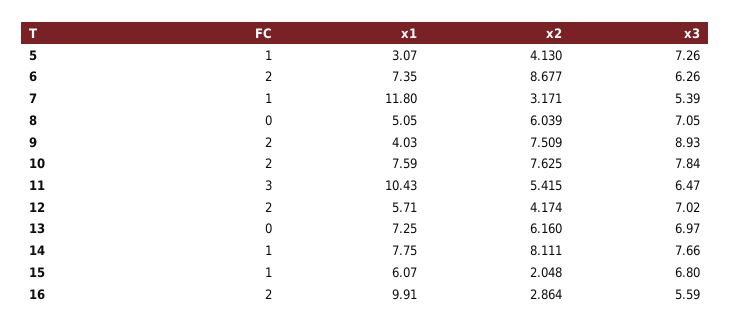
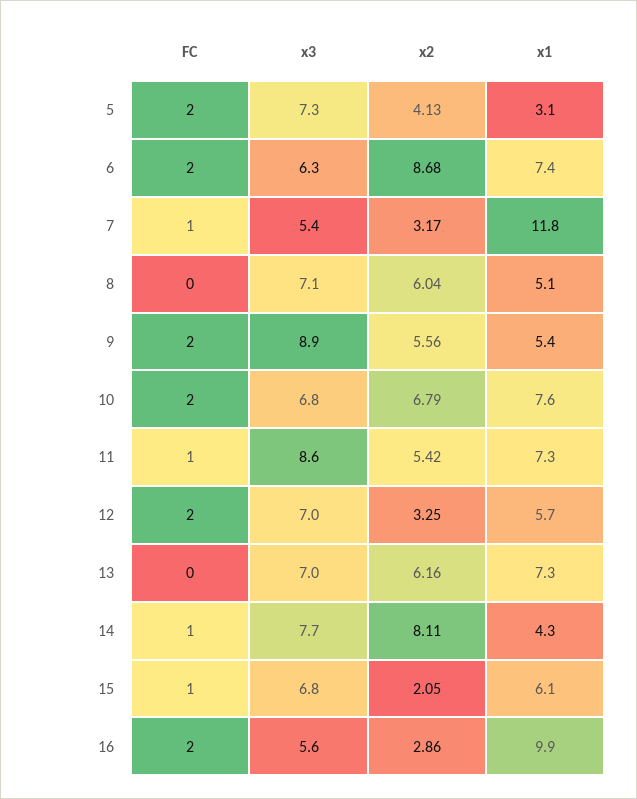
  {
    "FC": {
-     "5": 1,
+     "5": 2,
      "6": 2,
      "7": 1,
      "8": 0,
      "9": 2,
      "10": 2,
-     "11": 3,
+     "11": 1,
      "12": 2,
      "13": 0,
      "14": 1,
      "15": 1,
      "16": 2
    },
    "x1": {
      "5": 3.07,
      "6": 7.35,
      "7": 11.8,
      "8": 5.05,
-     "9": 4.03,
+     "9": 5.4,
      "10": 7.59,
-     "11": 10.43,
+     "11": 7.3,
      "12": 5.71,
      "13": 7.25,
-     "14": 7.75,
+     "14": 4.3,
      "15": 6.07,
      "16": 9.91
    },
    "x2": {
      "5": 4.13,
      "6": 8.677,
      "7": 3.171,
      "8": 6.039,
-     "9": 7.509,
+     "9": 5.56,
-     "10": 7.625,
+     "10": 6.79,
      "11": 5.415,
-     "12": 4.174,
+     "12": 3.25,
      "13": 6.16,
      "14": 8.111,
      "15": 2.048,
      "16": 2.864
    },
    "x3": {
      "5": 7.26,
      "6": 6.26,
      "7": 5.39,
      "8": 7.05,
      "9": 8.93,
-     "10": 7.84,
+     "10": 6.8,
-     "11": 6.47,
+     "11": 8.6,
      "12": 7.02,
      "13": 6.97,
      "14": 7.66,
      "15": 6.8,
      "16": 5.59
    }
  }

